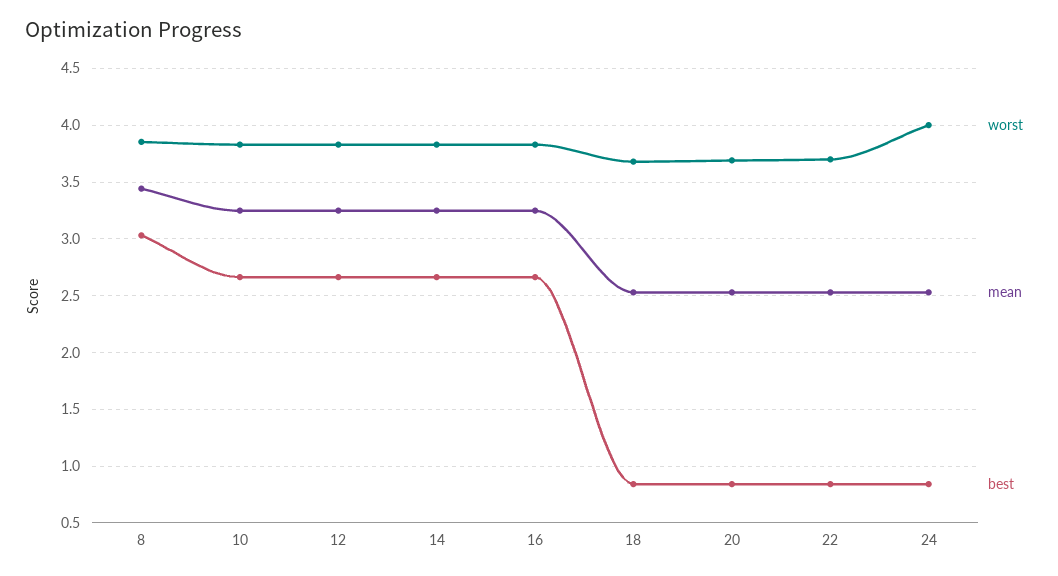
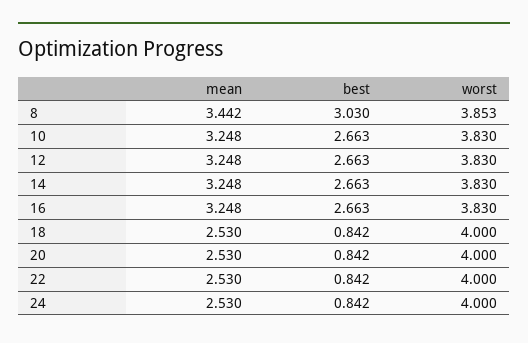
  {
    "worst": {
      "8": 3.853,
      "10": 3.83,
      "12": 3.83,
      "14": 3.83,
      "16": 3.83,
-     "18": 3.7,
+     "18": 4,
-     "20": 3.7,
+     "20": 4,
-     "22": 3.7,
+     "22": 4,
      "24": 4
    },
    "mean": {
      "8": 3.442,
      "10": 3.248,
      "12": 3.248,
      "14": 3.248,
      "16": 3.248,
      "18": 2.53,
      "20": 2.53,
      "22": 2.53,
      "24": 2.53
    },
    "best": {
      "8": 3.03,
      "10": 2.663,
      "12": 2.663,
      "14": 2.663,
      "16": 2.663,
      "18": 0.842,
      "20": 0.842,
      "22": 0.842,
      "24": 0.842
    }
  }

